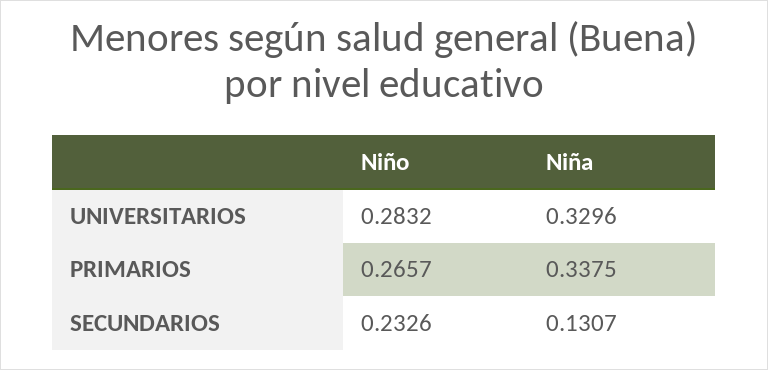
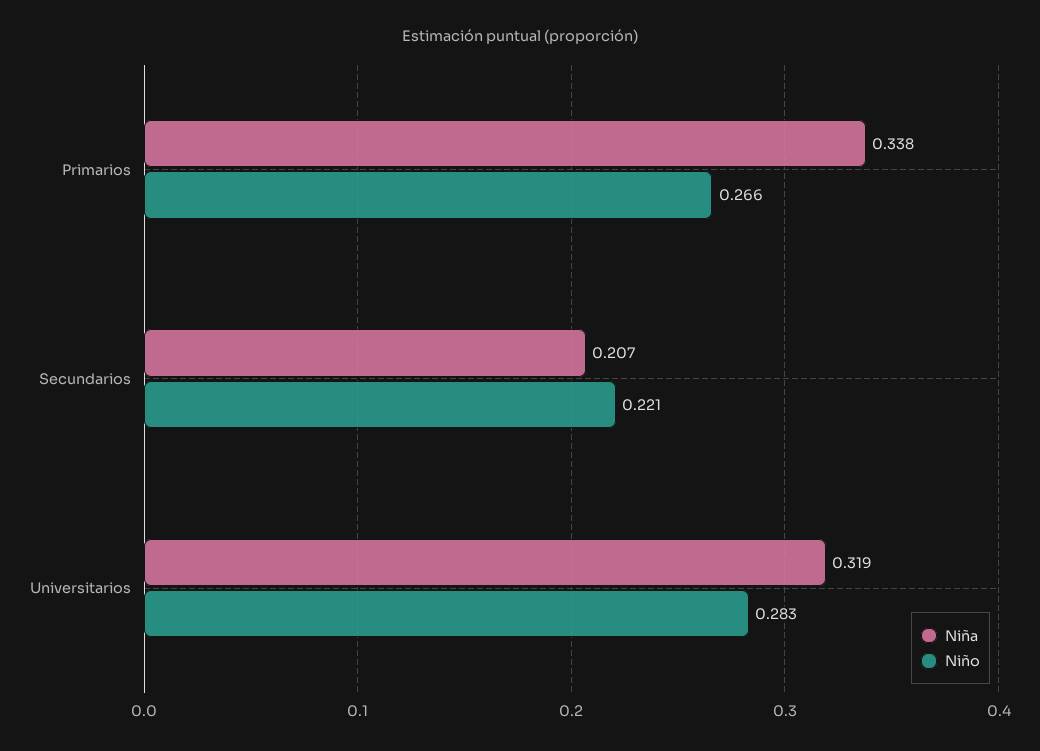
  {
    "Niño": {
      "UNIVERSITARIOS": 0.2832,
      "PRIMARIOS": 0.2657,
-     "SECUNDARIOS": 0.2326
+     "SECUNDARIOS": 0.221
    },
    "Niña": {
-     "UNIVERSITARIOS": 0.3296,
+     "UNIVERSITARIOS": 0.319,
      "PRIMARIOS": 0.3375,
-     "SECUNDARIOS": 0.1307
+     "SECUNDARIOS": 0.207
    }
  }

